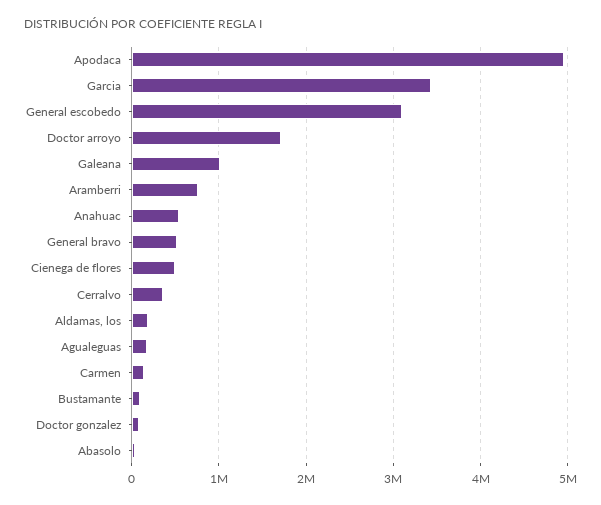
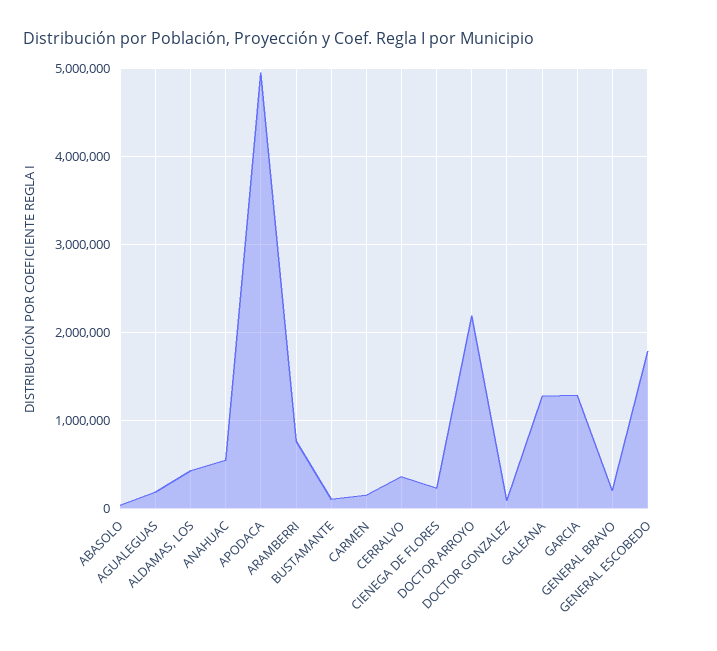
  {
    "Apodaca": 5000000,
-   "Garcia": 3400000,
+   "Garcia": 1300000,
-   "General escobedo": 3100000,
+   "General escobedo": 1800000,
-   "Doctor arroyo": 1700000,
+   "Doctor arroyo": 2200000,
-   "Galeana": 1000000,
+   "Galeana": 1300000,
    "Aramberri": 800000,
    "Anahuac": 500000,
-   "General bravo": 500000,
+   "General bravo": 200000,
-   "Cienega de flores": 500000,
+   "Cienega de flores": 200000,
    "Cerralvo": 400000,
-   "Aldamas, los": 200000,
+   "Aldamas, los": 400000,
    "Agualeguas": 200000,
    "Carmen": 100000,
    "Bustamante": 100000,
    "Doctor gonzalez": 100000,
    "Abasolo": 0
  }

